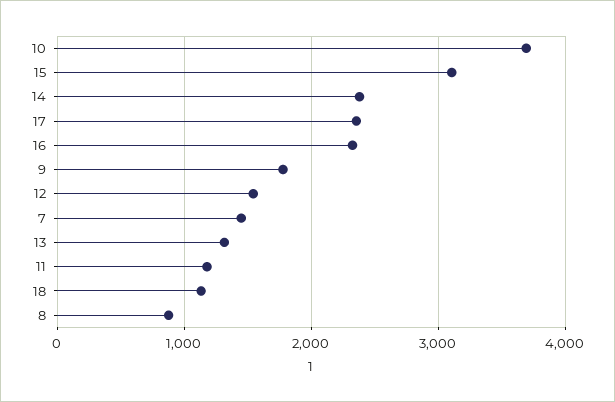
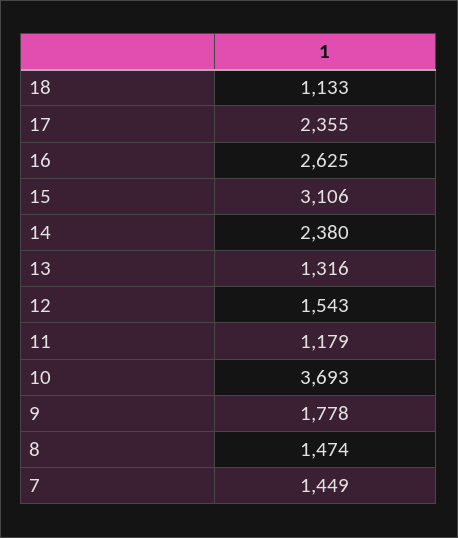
  {
    "10": 3693,
    "15": 3106,
    "14": 2380,
    "17": 2355,
-   "16": 2300,
+   "16": 2625,
    "9": 1778,
    "12": 1543,
    "7": 1449,
    "13": 1316,
    "11": 1179,
    "18": 1133,
-   "8": 900
+   "8": 1474
  }

